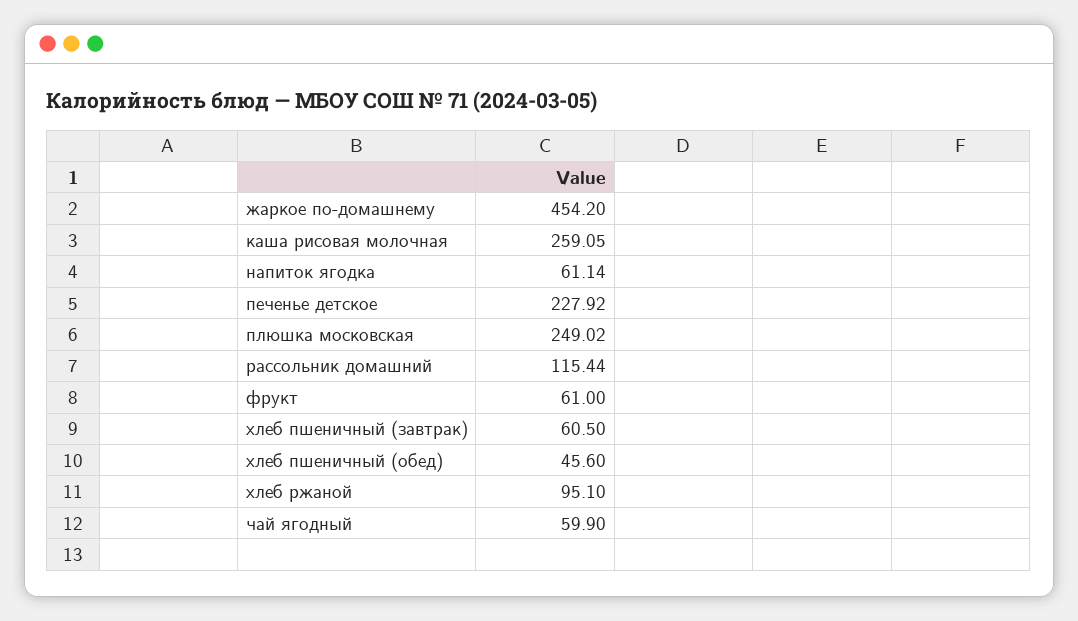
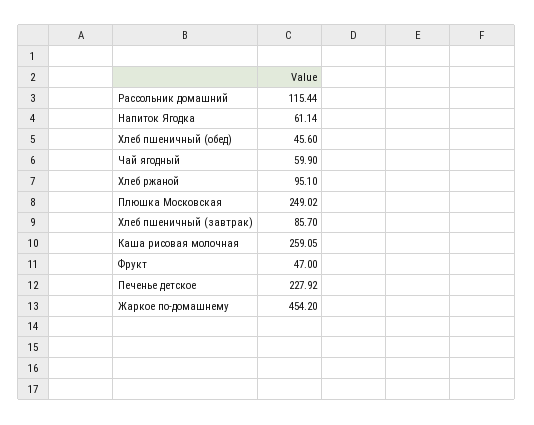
  {
    "жаркое по-домашнему": 454.2,
    "каша рисовая молочная": 259.05,
    "напиток ягодка": 61.14,
    "печенье детское": 227.92,
    "плюшка московская": 249.02,
    "рассольник домашний": 115.44,
-   "фрукт": 61,
+   "фрукт": 47,
-   "хлеб пшеничный (завтрак)": 60.5,
+   "хлеб пшеничный (завтрак)": 85.7,
    "хлеб пшеничный (обед)": 45.6,
    "хлеб ржаной": 95.1,
    "чай ягодный": 59.9
  }

